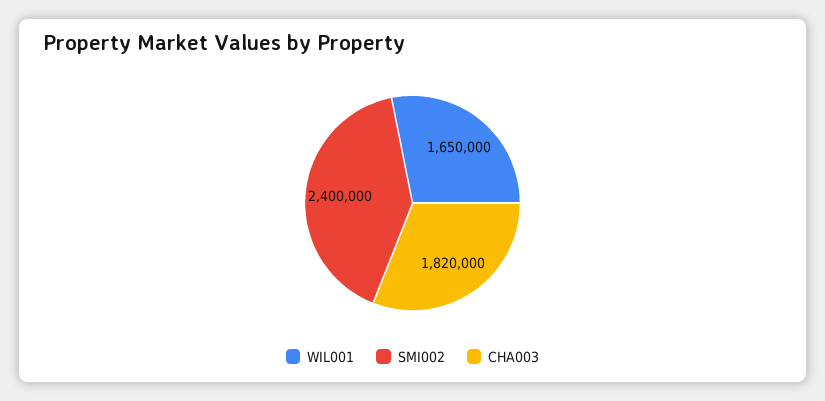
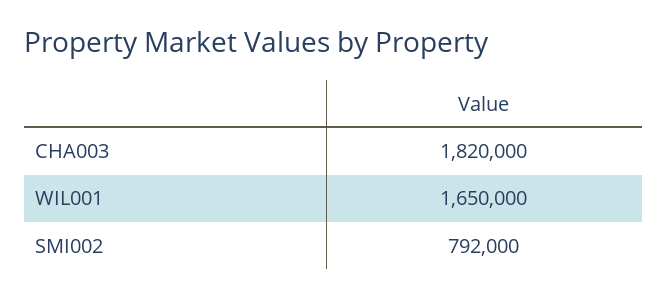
  {
    "WIL001": 1650000,
-   "SMI002": 2400000,
+   "SMI002": 792000,
    "CHA003": 1820000
  }

